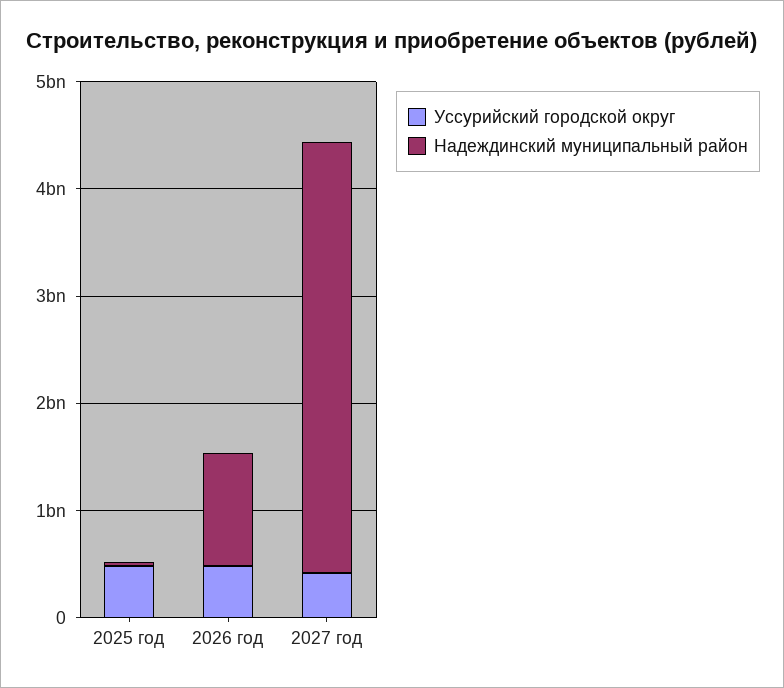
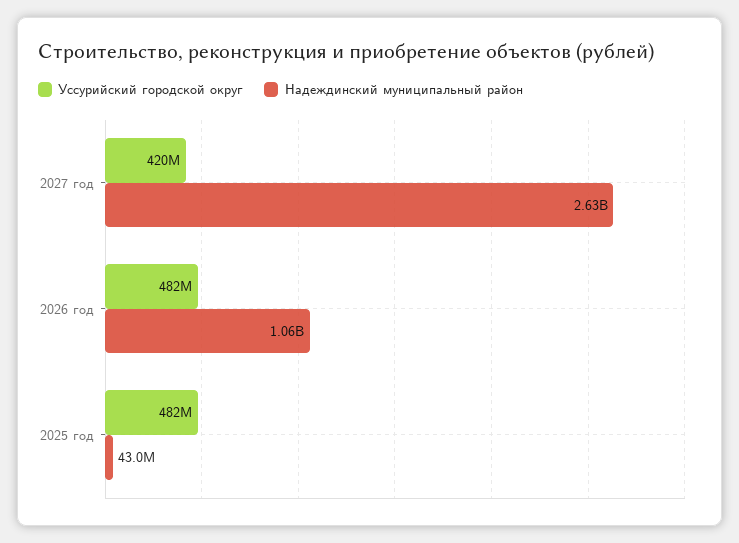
  {
    "Уссурийский городской округ": {
      "2025 год": 482000000,
      "2026 год": 482000000,
      "2027 год": 420000000
    },
    "Надеждинский муниципальный район": {
      "2025 год": 43000000,
      "2026 год": 1060000000,
-     "2027 год": 4000000000
+     "2027 год": 2630000000
    }
  }

